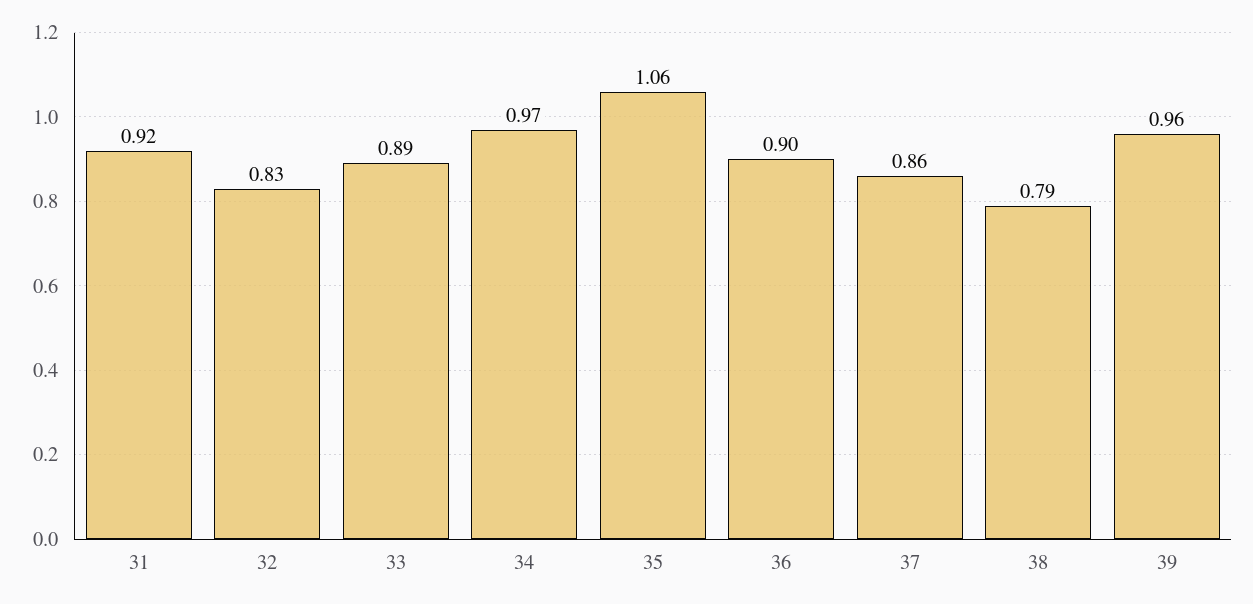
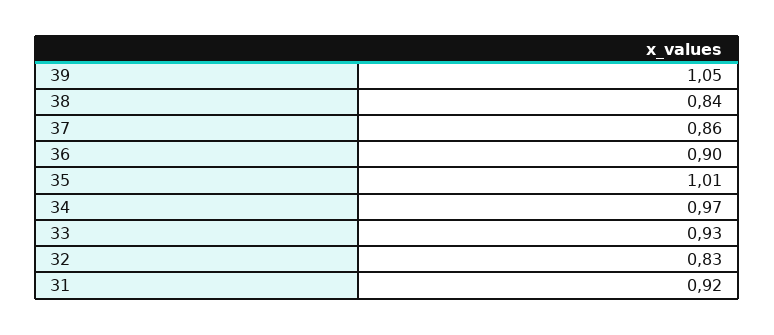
  {
    "31": 0.92,
    "32": 0.83,
-   "33": 0.89,
+   "33": 0.93,
    "34": 0.97,
-   "35": 1.06,
+   "35": 1.01,
    "36": 0.9,
    "37": 0.86,
-   "38": 0.79,
+   "38": 0.84,
-   "39": 0.96
+   "39": 1.05
  }

